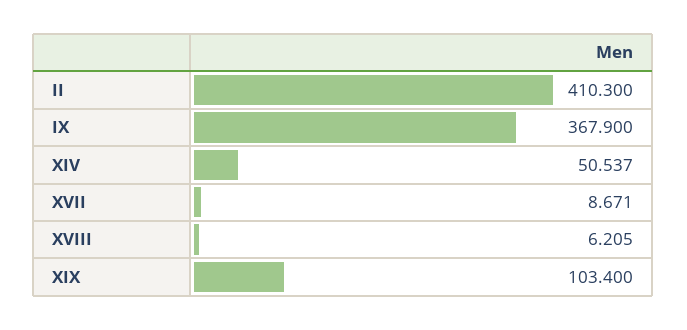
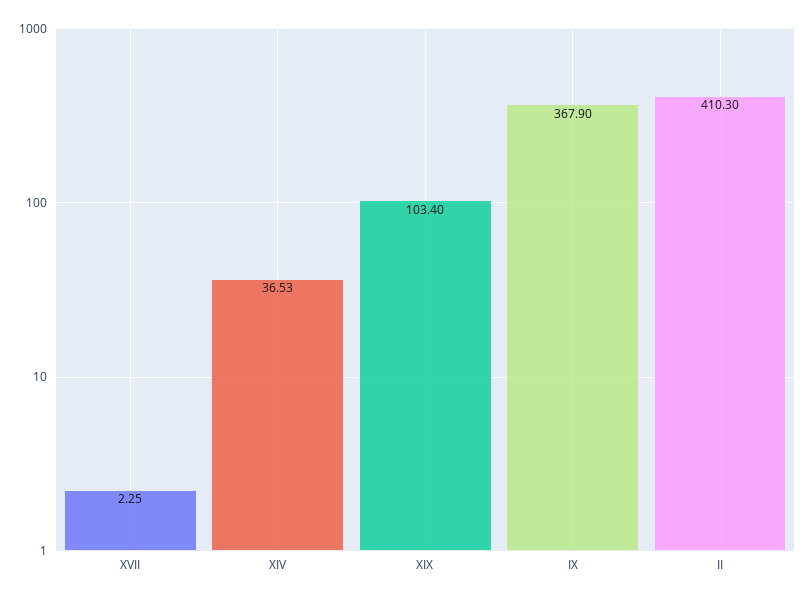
  {
    "II": 410.3,
    "IX": 367.9,
-   "XIV": 50.537,
+   "XIV": 36.53,
-   "XVII": 8.671,
+   "XVII": 2.25,
-   "XVIII": 6.205,
    "XIX": 103.4
  }

